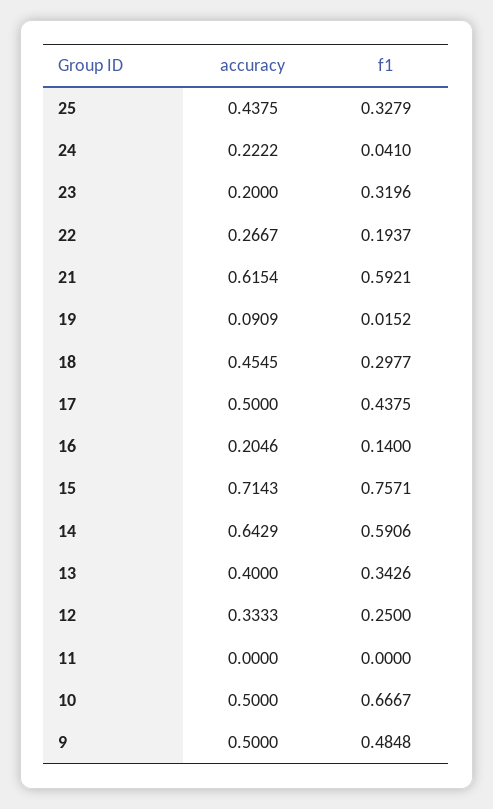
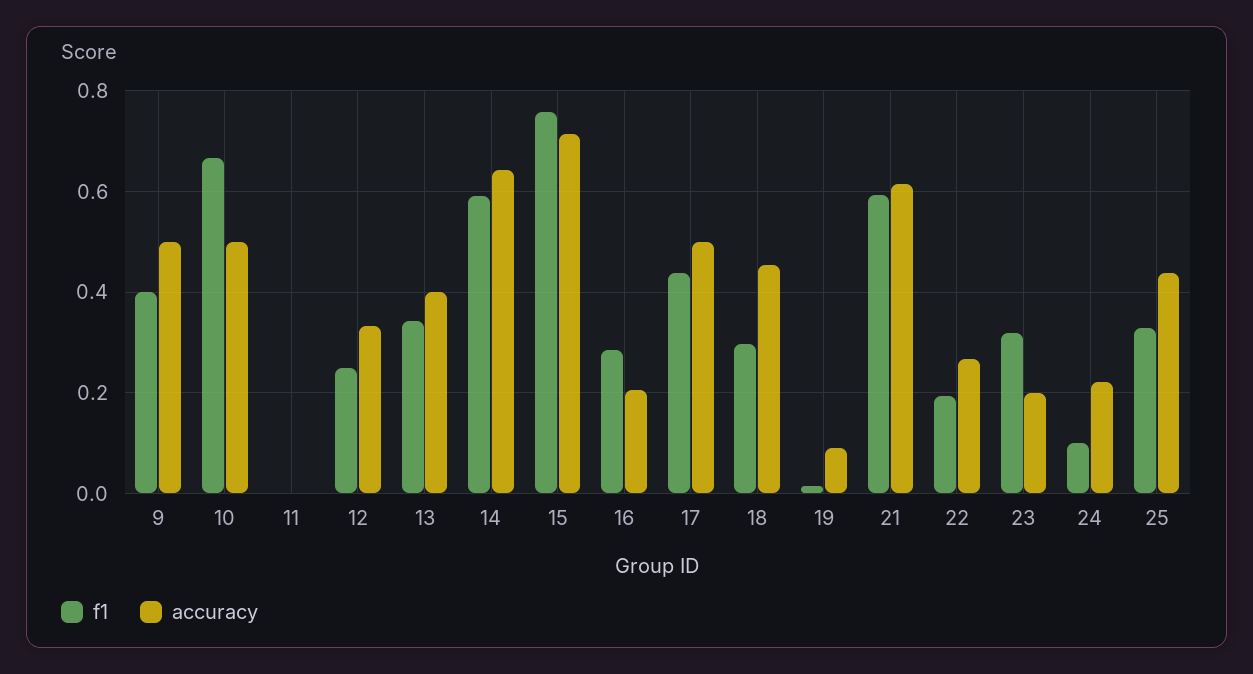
  {
    "accuracy": {
      "25": 0.4375,
      "24": 0.2222,
      "23": 0.2,
      "22": 0.2667,
      "21": 0.6154,
      "19": 0.0909,
      "18": 0.4545,
      "17": 0.5,
      "16": 0.2046,
      "15": 0.7143,
      "14": 0.6429,
      "13": 0.4,
      "12": 0.3333,
      "11": 0,
      "10": 0.5,
      "9": 0.5
    },
    "f1": {
      "25": 0.3279,
-     "24": 0.041,
+     "24": 0.1,
      "23": 0.3196,
      "22": 0.1937,
      "21": 0.5921,
      "19": 0.0152,
      "18": 0.2977,
      "17": 0.4375,
-     "16": 0.14,
+     "16": 0.28,
      "15": 0.7571,
      "14": 0.5906,
      "13": 0.3426,
      "12": 0.25,
      "11": 0,
      "10": 0.6667,
-     "9": 0.4848
+     "9": 0.4
    }
  }

